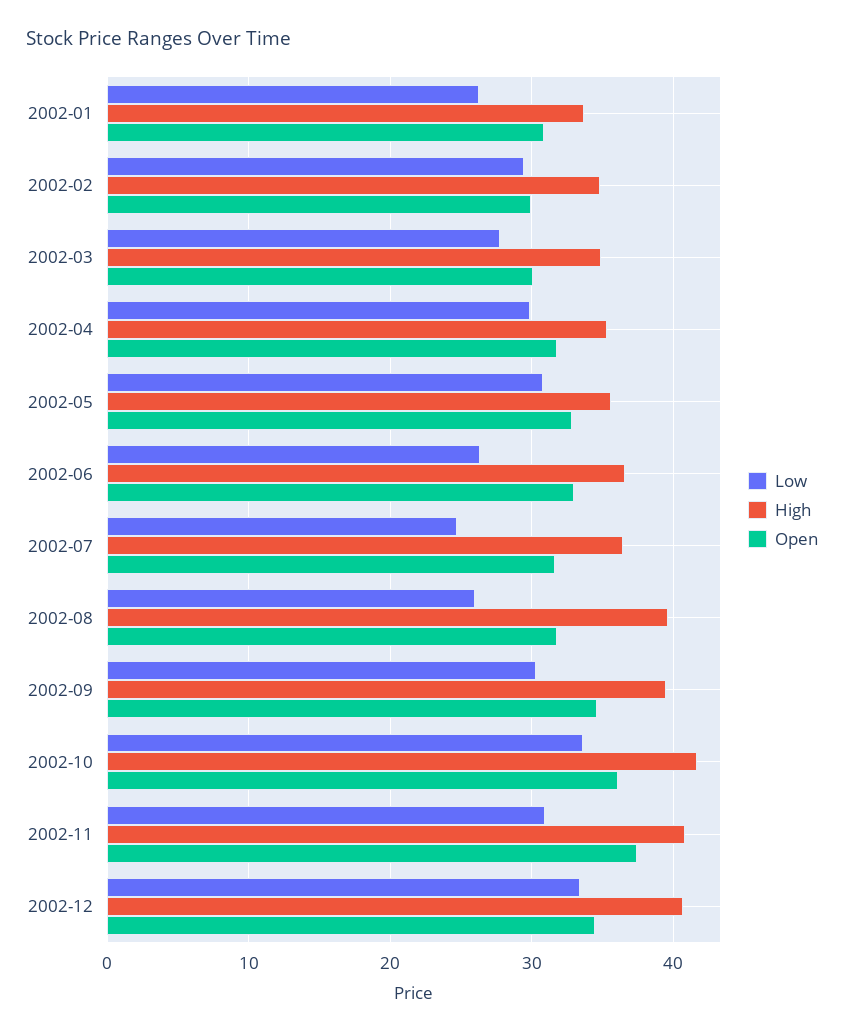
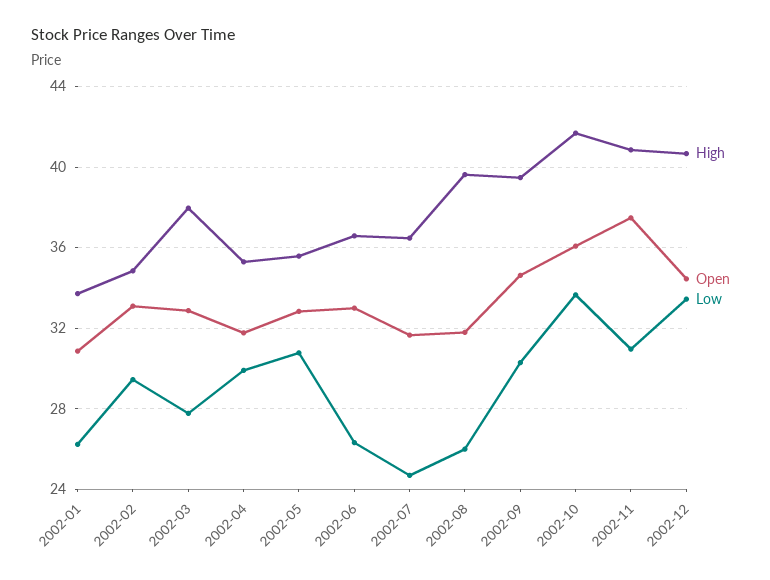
  {
    "Low": {
      "2002-01": 26,
      "2002-02": 29.5,
      "2002-03": 28,
      "2002-04": 30,
      "2002-05": 31,
      "2002-06": 26.5,
      "2002-07": 24.5,
      "2002-08": 26,
      "2002-09": 30.5,
      "2002-10": 33.5,
      "2002-11": 31,
      "2002-12": 33.5
    },
    "High": {
      "2002-01": 33.5,
      "2002-02": 35,
-     "2002-03": 35,
+     "2002-03": 38,
      "2002-04": 35.5,
      "2002-05": 35.5,
      "2002-06": 36.5,
      "2002-07": 36.5,
      "2002-08": 39.5,
      "2002-09": 39.5,
      "2002-10": 41.5,
      "2002-11": 41,
      "2002-12": 40.5
    },
    "Open": {
      "2002-01": 31,
-     "2002-02": 30,
+     "2002-02": 33,
-     "2002-03": 30,
+     "2002-03": 33,
      "2002-04": 32,
      "2002-05": 33,
      "2002-06": 33,
      "2002-07": 31.5,
      "2002-08": 32,
      "2002-09": 34.5,
      "2002-10": 36,
      "2002-11": 37.5,
      "2002-12": 34.5
    }
  }

